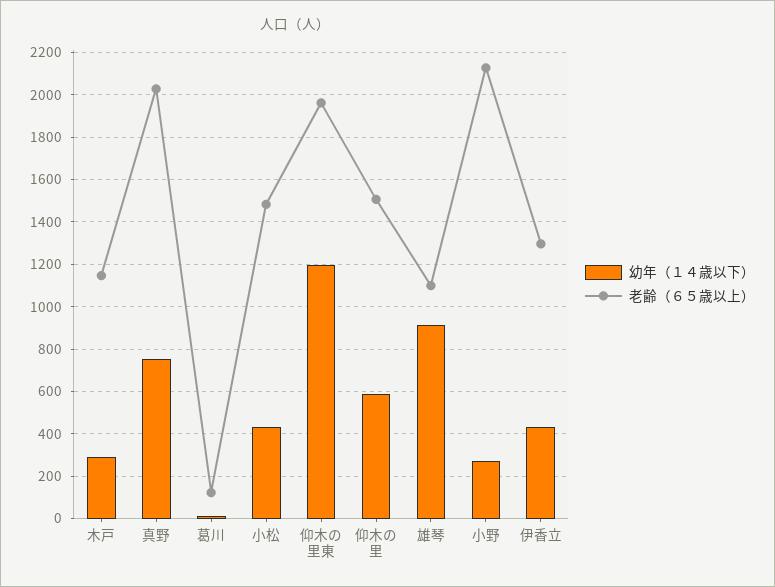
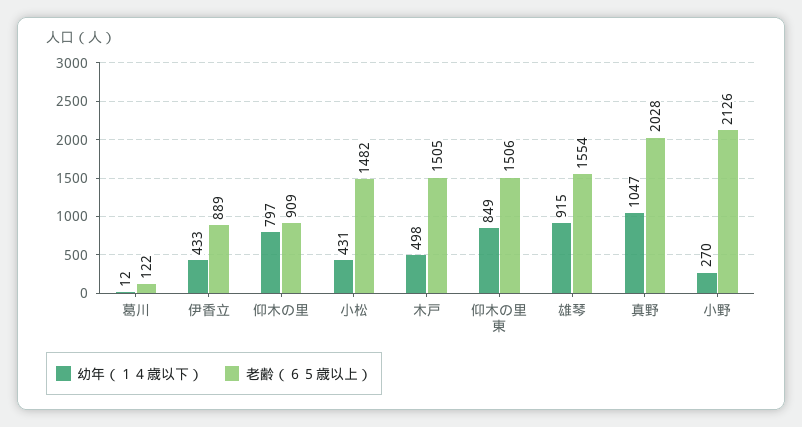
  {
    "幼年（１４歳以下）": {
-     "木戸": 300,
+     "木戸": 498,
-     "真野": 750,
+     "真野": 1047,
      "葛川": 12,
      "小松": 431,
-     "仰木の里東": 1200,
+     "仰木の里東": 849,
-     "仰木の里": 600,
+     "仰木の里": 797,
      "雄琴": 915,
      "小野": 270,
      "伊香立": 433
    },
    "老齢（６５歳以上）": {
-     "木戸": 1150,
+     "木戸": 1505,
      "真野": 2028,
      "葛川": 122,
      "小松": 1482,
-     "仰木の里東": 1950,
+     "仰木の里東": 1506,
-     "仰木の里": 1500,
+     "仰木の里": 909,
-     "雄琴": 1100,
+     "雄琴": 1554,
      "小野": 2126,
-     "伊香立": 1300
+     "伊香立": 889
    }
  }

